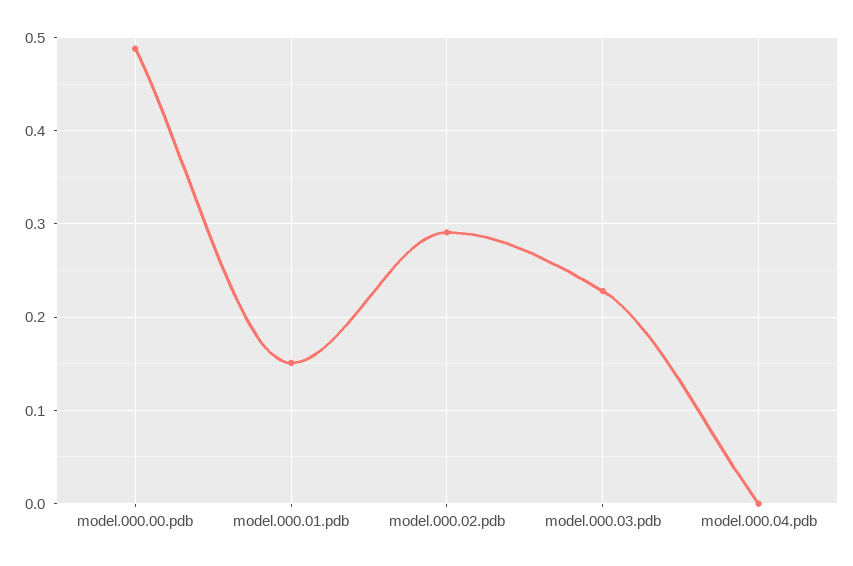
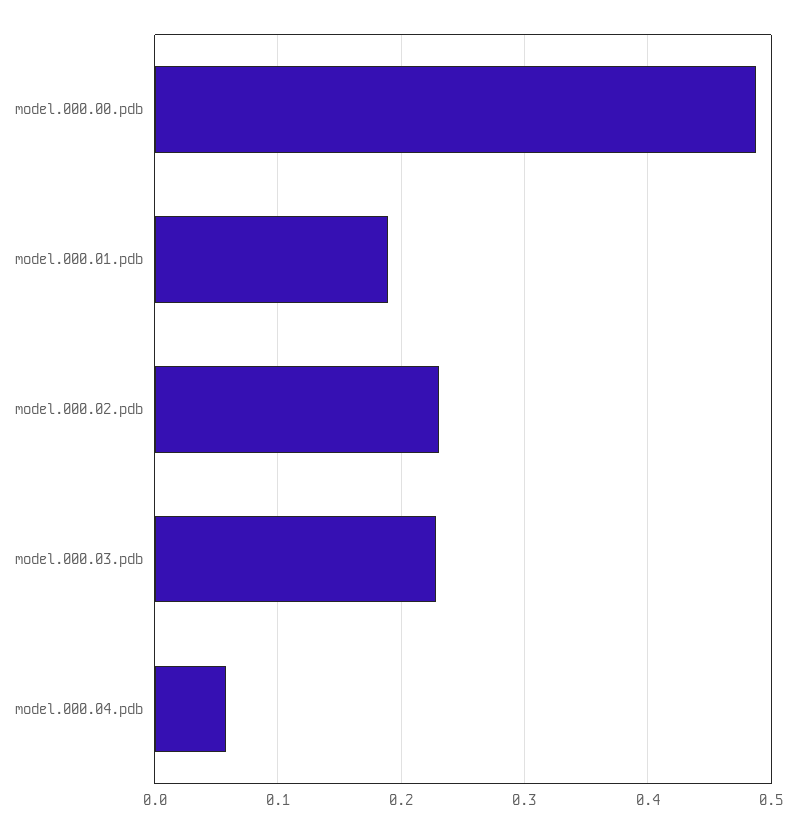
  {
    "model.000.00.pdb": 0.49,
-   "model.000.01.pdb": 0.15,
+   "model.000.01.pdb": 0.19,
-   "model.000.02.pdb": 0.29,
+   "model.000.02.pdb": 0.23,
    "model.000.03.pdb": 0.23,
-   "model.000.04.pdb": 0
+   "model.000.04.pdb": 0.06
  }

